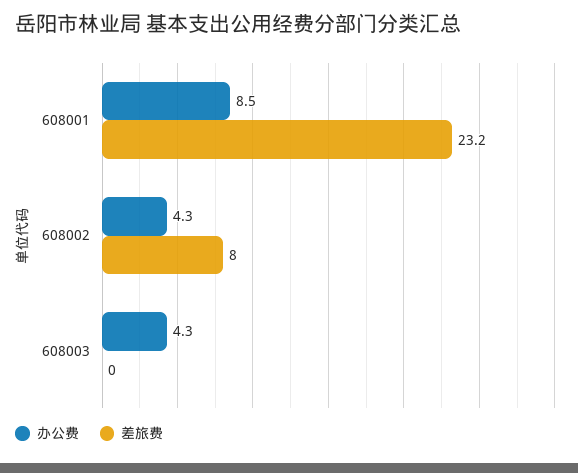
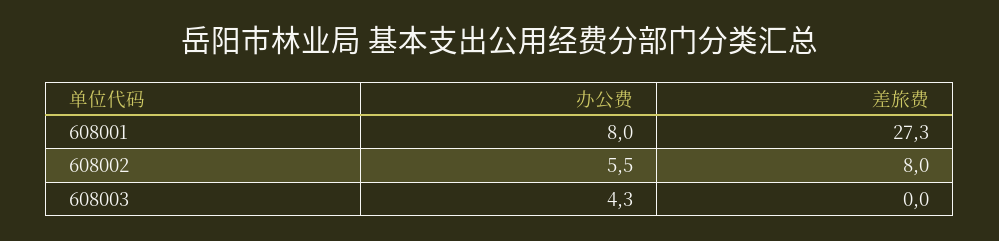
  {
    "办公费": {
-     "608001": 8.5,
+     "608001": 8,
-     "608002": 4.3,
+     "608002": 5.5,
      "608003": 4.3
    },
    "差旅费": {
-     "608001": 23.2,
+     "608001": 27.3,
      "608002": 8,
      "608003": 0
    }
  }

